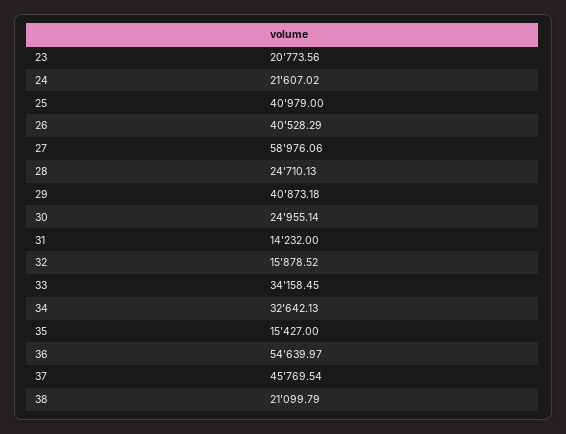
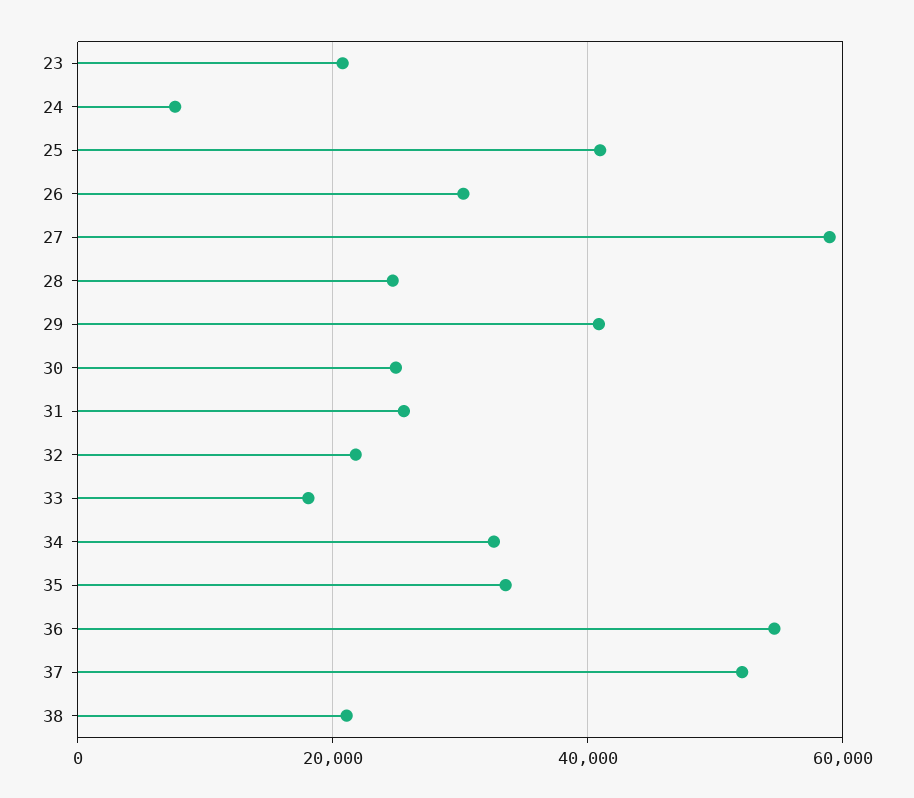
  {
    "23": 20773.56,
-   "24": 21607.02,
+   "24": 8000,
    "25": 40979,
-   "26": 40528.29,
+   "26": 30000,
    "27": 58976.06,
    "28": 24710.13,
    "29": 40873.18,
    "30": 24955.14,
-   "31": 14232,
+   "31": 26000,
-   "32": 15878.52,
+   "32": 22000,
-   "33": 34158.45,
+   "33": 18000,
    "34": 32642.13,
-   "35": 15427,
+   "35": 34000,
    "36": 54639.97,
-   "37": 45769.54,
+   "37": 52000,
    "38": 21099.79
  }

